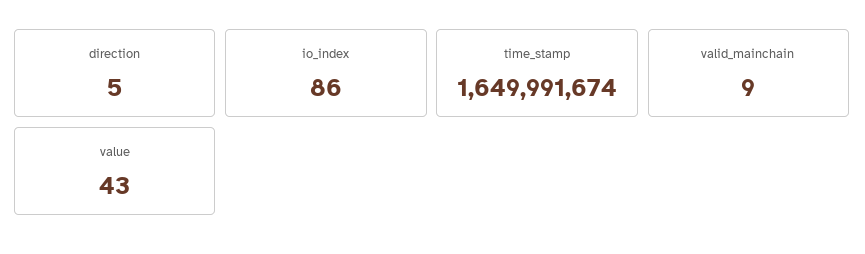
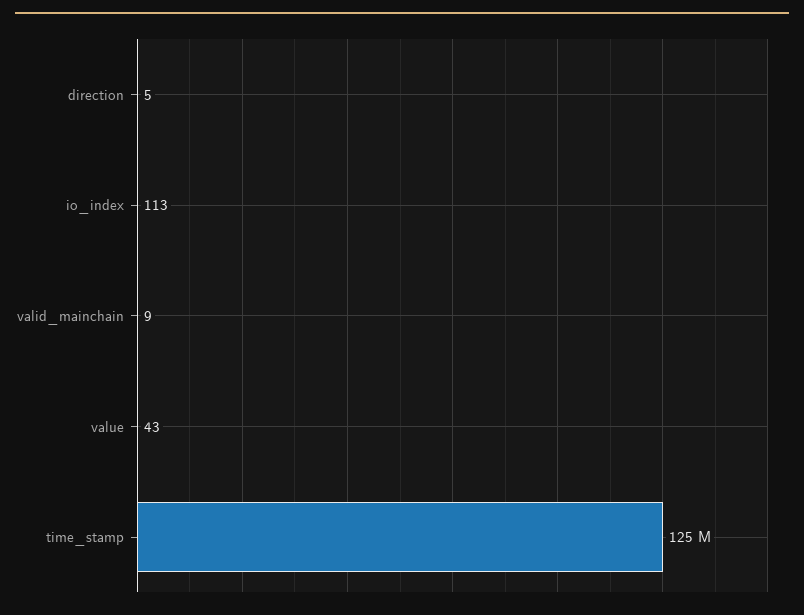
  {
    "direction": 5,
-   "io_index": 86,
+   "io_index": 113,
-   "time_stamp": 1649991674,
+   "time_stamp": 125000000,
    "valid_mainchain": 9,
    "value": 43
  }

